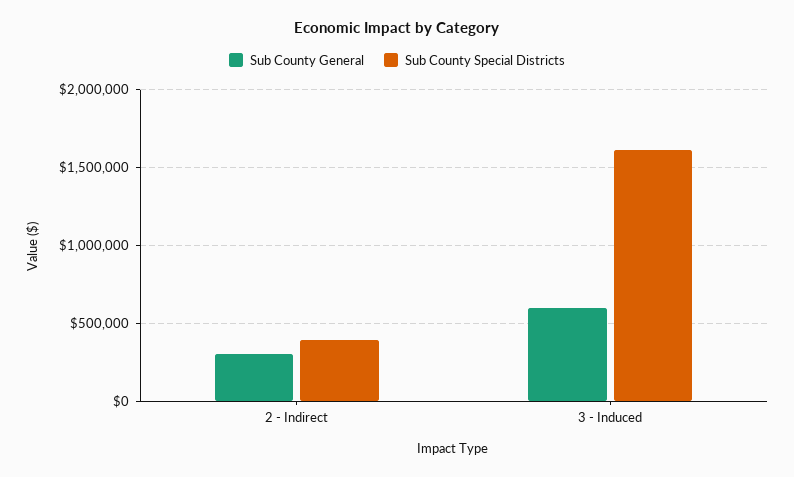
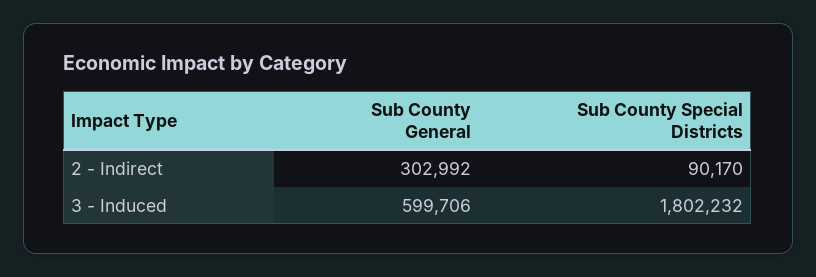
  {
    "Sub County General": {
      "2 - Indirect": 302992,
      "3 - Induced": 599706
    },
    "Sub County Special Districts": {
-     "2 - Indirect": 400000,
+     "2 - Indirect": 90170,
-     "3 - Induced": 1600000
+     "3 - Induced": 1802232
    }
  }

